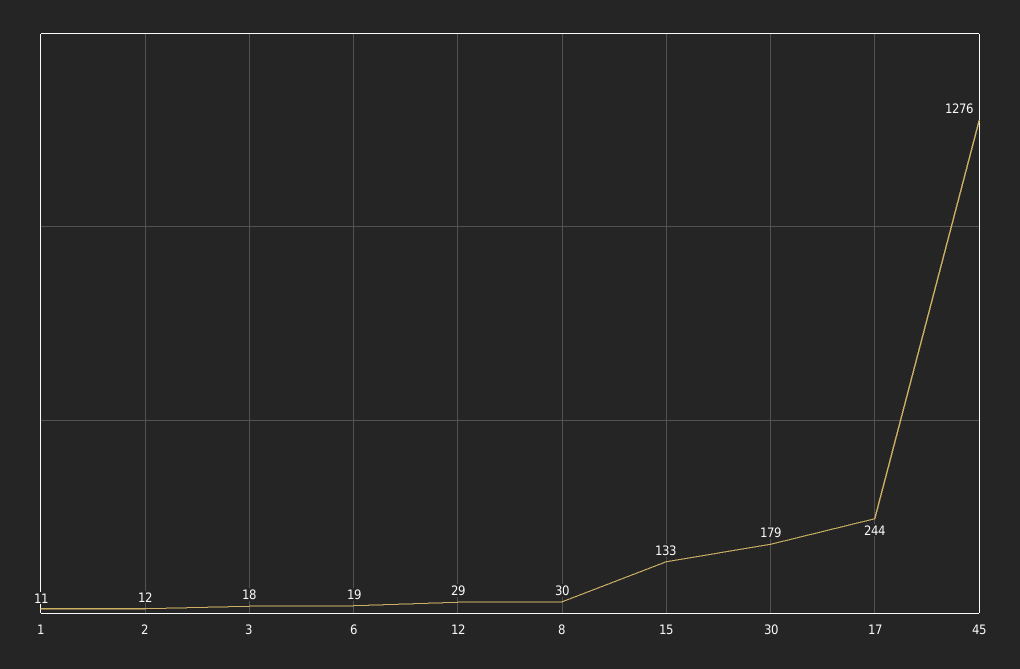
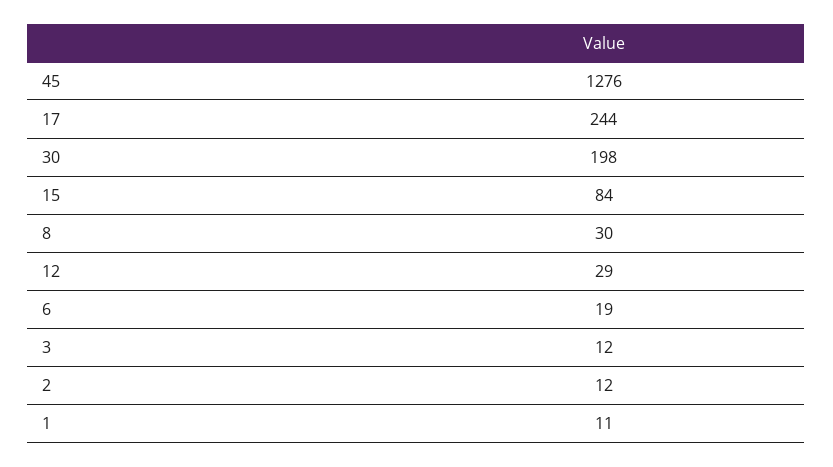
  {
    "1": 11,
    "2": 12,
-   "3": 18,
+   "3": 12,
    "6": 19,
    "12": 29,
    "8": 30,
-   "15": 133,
+   "15": 84,
-   "30": 179,
+   "30": 198,
    "17": 244,
    "45": 1276
  }

